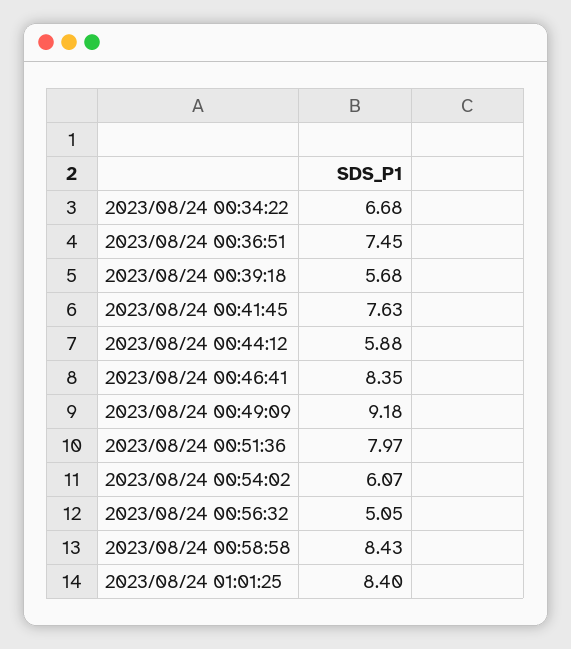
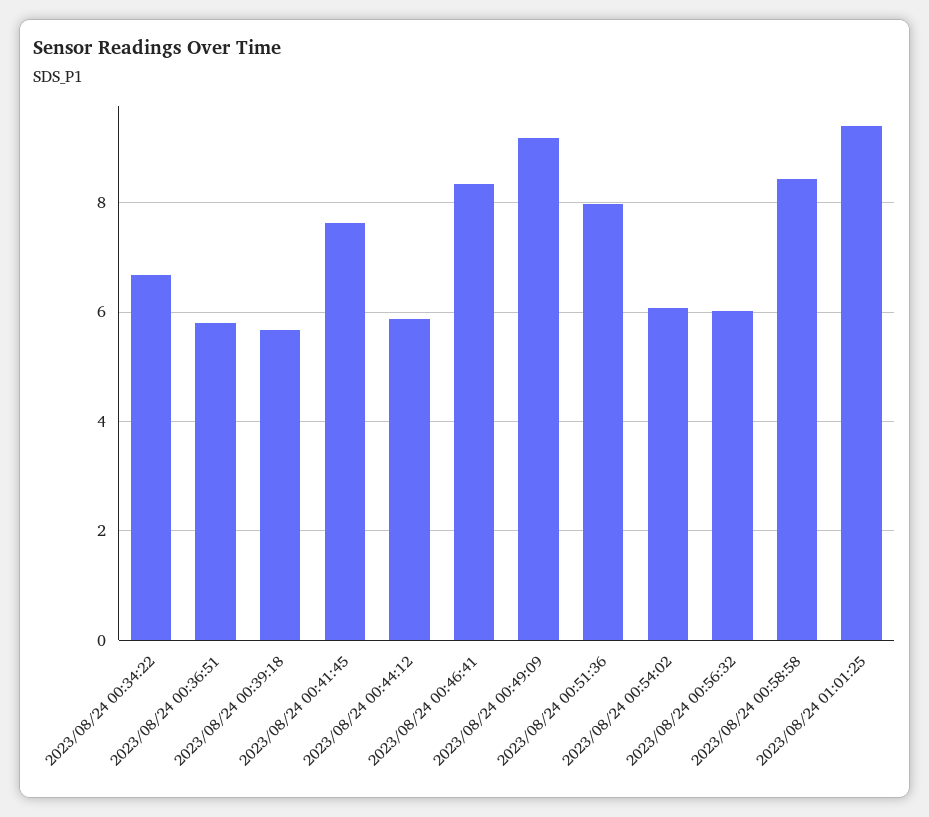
  {
    "2023/08/24 00:34:22": 6.68,
-   "2023/08/24 00:36:51": 7.45,
+   "2023/08/24 00:36:51": 5.8,
    "2023/08/24 00:39:18": 5.68,
    "2023/08/24 00:41:45": 7.63,
    "2023/08/24 00:44:12": 5.88,
    "2023/08/24 00:46:41": 8.35,
    "2023/08/24 00:49:09": 9.18,
    "2023/08/24 00:51:36": 7.97,
    "2023/08/24 00:54:02": 6.07,
-   "2023/08/24 00:56:32": 5.05,
+   "2023/08/24 00:56:32": 6,
    "2023/08/24 00:58:58": 8.43,
-   "2023/08/24 01:01:25": 8.4
+   "2023/08/24 01:01:25": 9.4
  }

